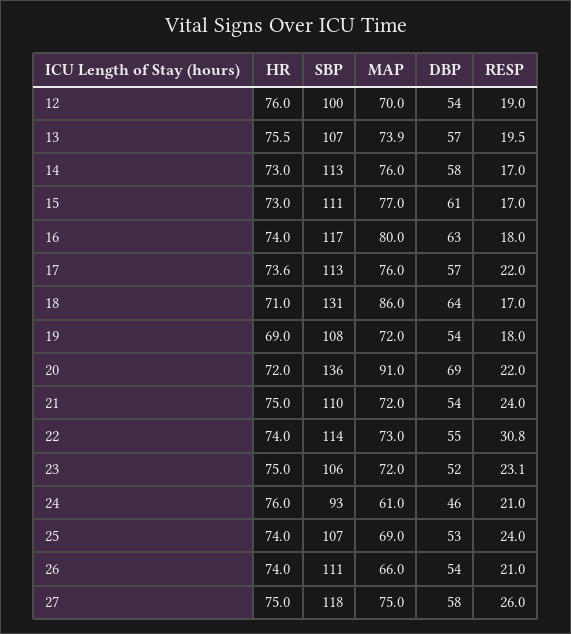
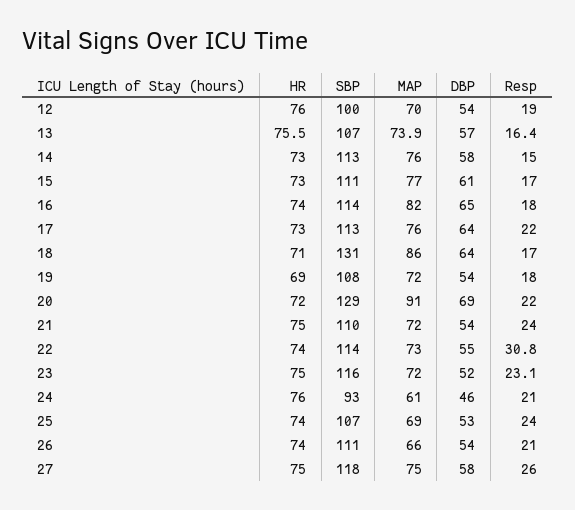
  {
    "HR": {
      "12": 76,
      "13": 75.5,
      "14": 73,
      "15": 73,
      "16": 74,
-     "17": 73.6,
+     "17": 73,
      "18": 71,
      "19": 69,
      "20": 72,
      "21": 75,
      "22": 74,
      "23": 75,
      "24": 76,
      "25": 74,
      "26": 74,
      "27": 75
    },
    "SBP": {
      "12": 100,
      "13": 107,
      "14": 113,
      "15": 111,
-     "16": 117,
+     "16": 114,
      "17": 113,
      "18": 131,
      "19": 108,
-     "20": 136,
+     "20": 129,
      "21": 110,
      "22": 114,
-     "23": 106,
+     "23": 116,
      "24": 93,
      "25": 107,
      "26": 111,
      "27": 118
    },
    "MAP": {
      "12": 70,
      "13": 73.9,
      "14": 76,
      "15": 77,
-     "16": 80,
+     "16": 82,
      "17": 76,
      "18": 86,
      "19": 72,
      "20": 91,
      "21": 72,
      "22": 73,
      "23": 72,
      "24": 61,
      "25": 69,
      "26": 66,
      "27": 75
    },
    "DBP": {
      "12": 54,
      "13": 57,
      "14": 58,
      "15": 61,
-     "16": 63,
+     "16": 65,
-     "17": 57,
+     "17": 64,
      "18": 64,
      "19": 54,
      "20": 69,
      "21": 54,
      "22": 55,
      "23": 52,
      "24": 46,
      "25": 53,
      "26": 54,
      "27": 58
    },
    "RESP": {
      "12": 19,
-     "13": 19.5,
+     "13": 16.4,
-     "14": 17,
+     "14": 15,
      "15": 17,
      "16": 18,
      "17": 22,
      "18": 17,
      "19": 18,
      "20": 22,
      "21": 24,
      "22": 30.8,
      "23": 23.1,
      "24": 21,
      "25": 24,
      "26": 21,
      "27": 26
    }
  }

